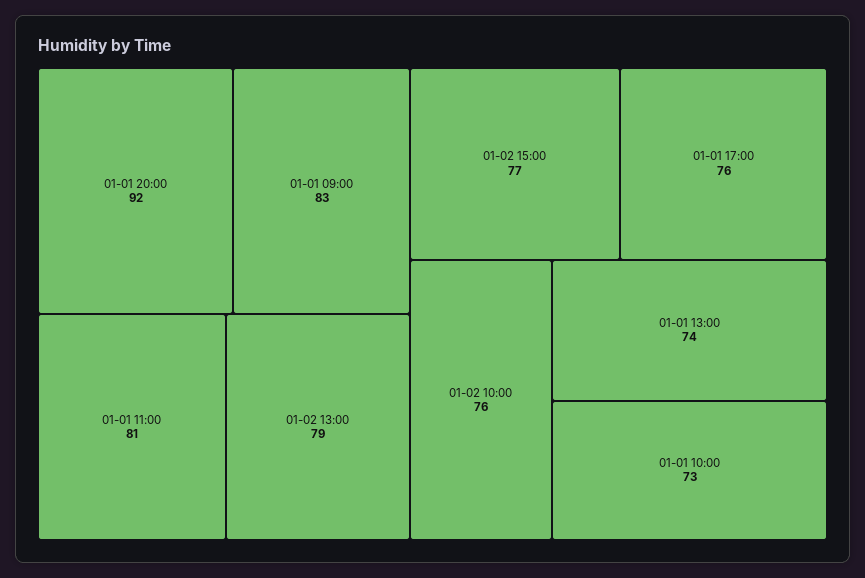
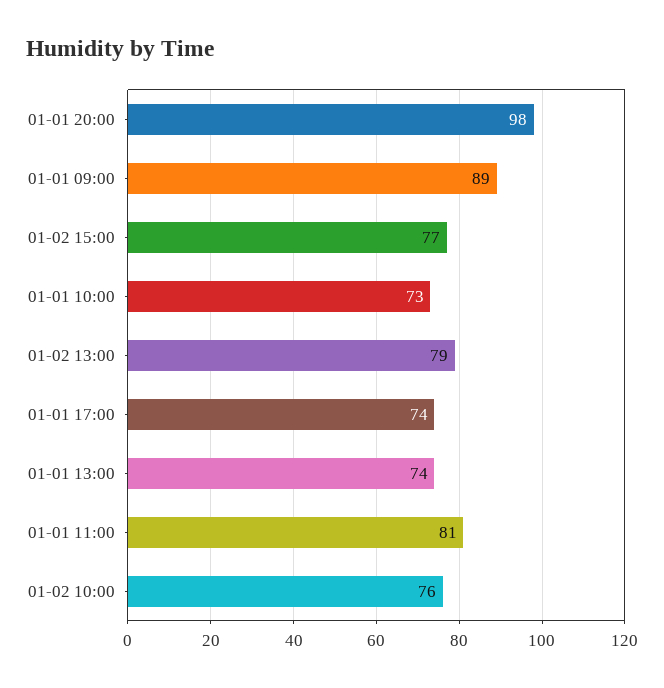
  {
-   "01-01 20:00": 92,
+   "01-01 20:00": 98,
-   "01-01 09:00": 83,
+   "01-01 09:00": 89,
    "01-01 11:00": 81,
    "01-02 13:00": 79,
    "01-02 15:00": 77,
-   "01-01 17:00": 76,
+   "01-01 17:00": 74,
    "01-02 10:00": 76,
    "01-01 13:00": 74,
    "01-01 10:00": 73
  }

